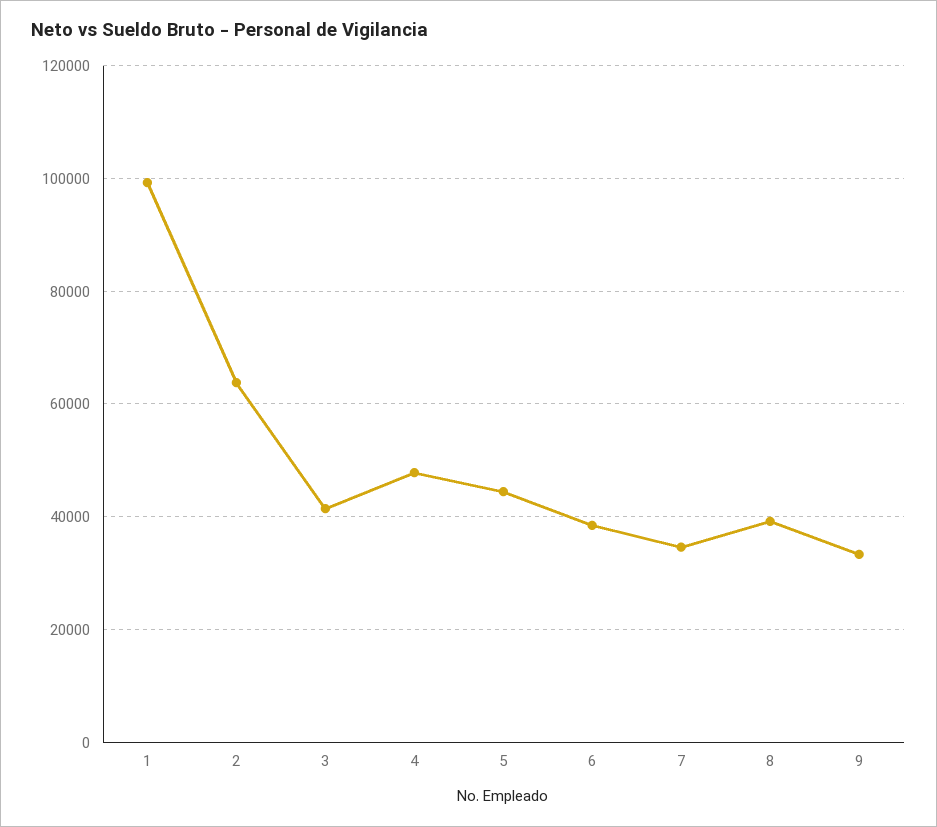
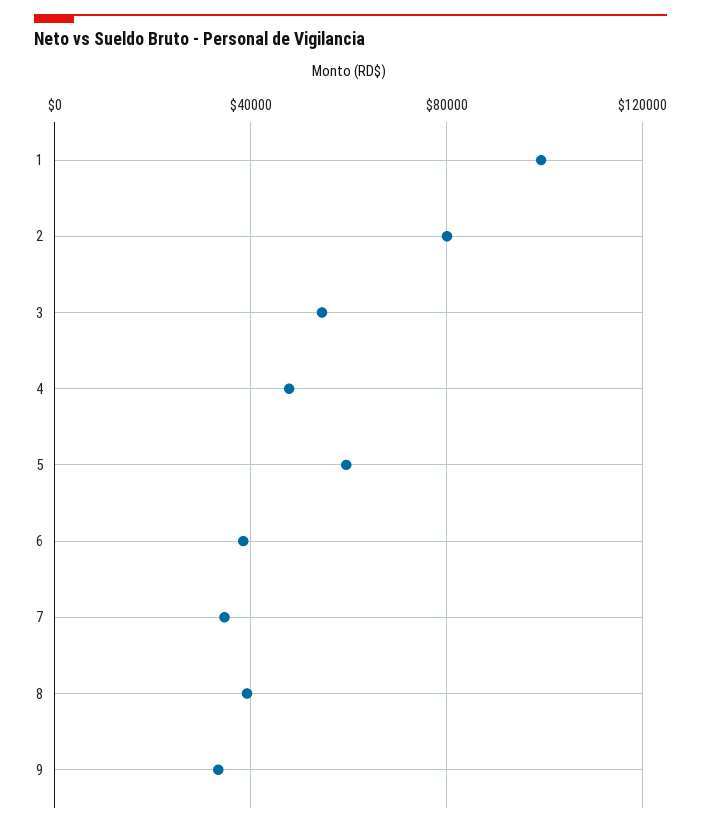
  {
    "1": 100000,
-   "2": 64000,
+   "2": 80000,
-   "3": 42000,
+   "3": 55000,
    "4": 48000,
-   "5": 44000,
+   "5": 60000,
    "6": 38000,
    "7": 34000,
    "8": 40000,
    "9": 34000
  }

